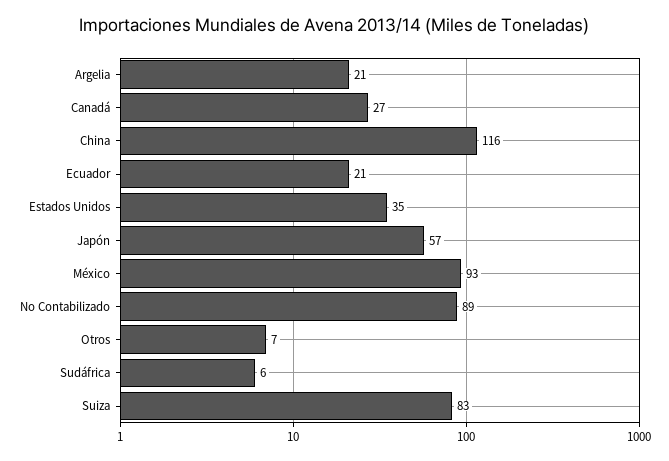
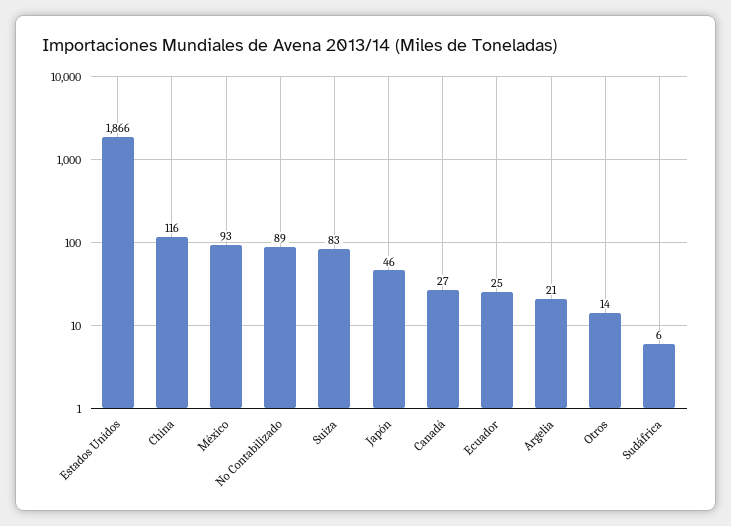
  {
    "Argelia": 21,
    "Canadá": 27,
    "China": 116,
-   "Ecuador": 21,
+   "Ecuador": 25,
-   "Estados Unidos": 35,
+   "Estados Unidos": 1866,
-   "Japón": 57,
+   "Japón": 46,
    "México": 93,
    "No Contabilizado": 89,
-   "Otros": 7,
+   "Otros": 14,
    "Sudáfrica": 6,
    "Suiza": 83
  }

